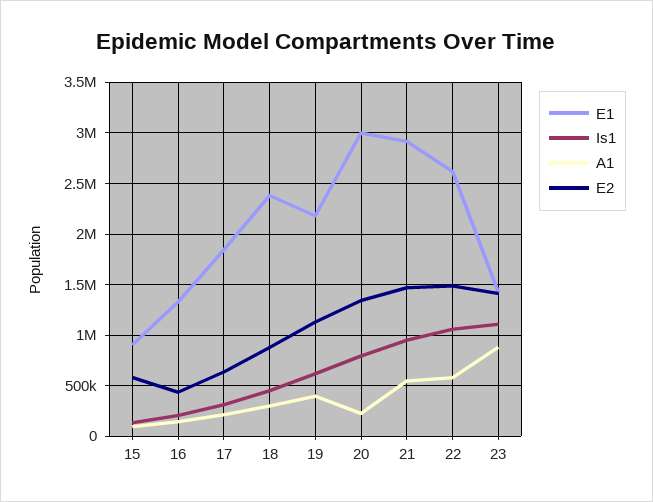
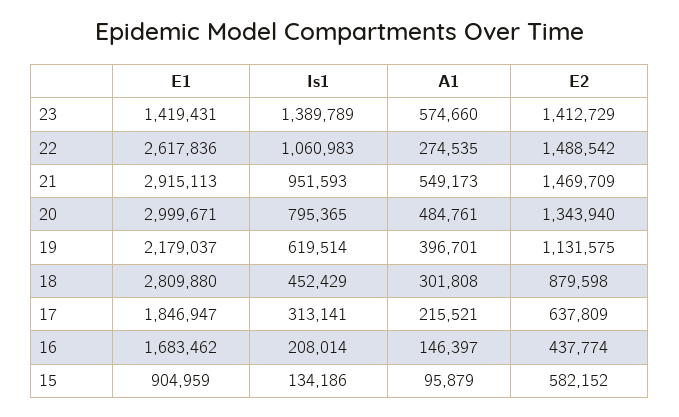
  {
    "E1": {
      "15": 904959,
-     "16": 1300000,
+     "16": 1683462,
      "17": 1846947,
-     "18": 2400000,
+     "18": 2809880,
      "19": 2179037,
      "20": 2999671,
      "21": 2915113,
      "22": 2617836,
      "23": 1419431
    },
    "Is1": {
      "15": 134186,
      "16": 208014,
      "17": 313141,
      "18": 452429,
      "19": 619514,
      "20": 795365,
      "21": 951593,
      "22": 1060983,
-     "23": 1100000
+     "23": 1389789
    },
    "A1": {
      "15": 95879,
      "16": 146397,
      "17": 215521,
      "18": 301808,
      "19": 396701,
-     "20": 200000,
+     "20": 484761,
      "21": 549173,
-     "22": 600000,
+     "22": 274535,
-     "23": 900000
+     "23": 574660
    },
    "E2": {
      "15": 582152,
      "16": 437774,
      "17": 637809,
      "18": 879598,
      "19": 1131575,
      "20": 1343940,
      "21": 1469709,
      "22": 1488542,
      "23": 1412729
    }
  }

